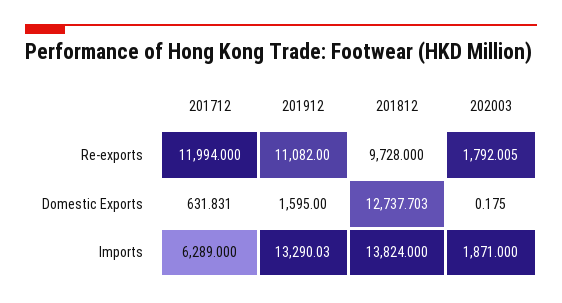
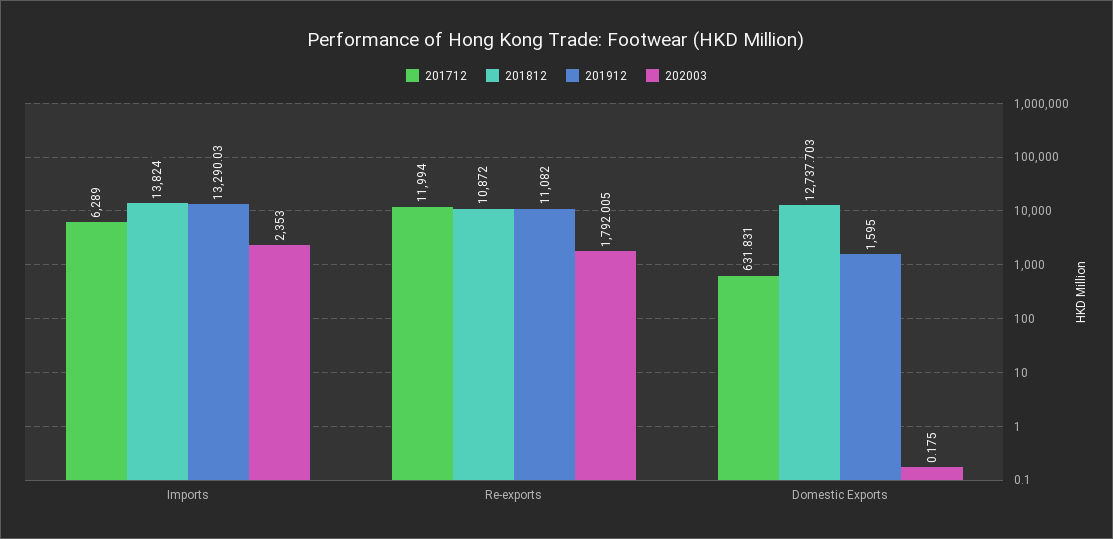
  {
    "201712": {
      "Re-exports": 11994,
      "Domestic Exports": 631.831,
      "Imports": 6289
    },
    "201912": {
      "Re-exports": 11082,
      "Domestic Exports": 1595,
      "Imports": 13290.03
    },
    "201812": {
-     "Re-exports": 9728,
+     "Re-exports": 10872,
      "Domestic Exports": 12737.703,
      "Imports": 13824
    },
    "202003": {
      "Re-exports": 1792.005,
      "Domestic Exports": 0.175,
-     "Imports": 1871
+     "Imports": 2353
    }
  }

